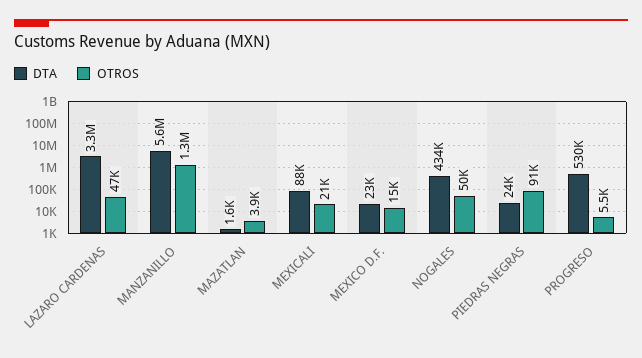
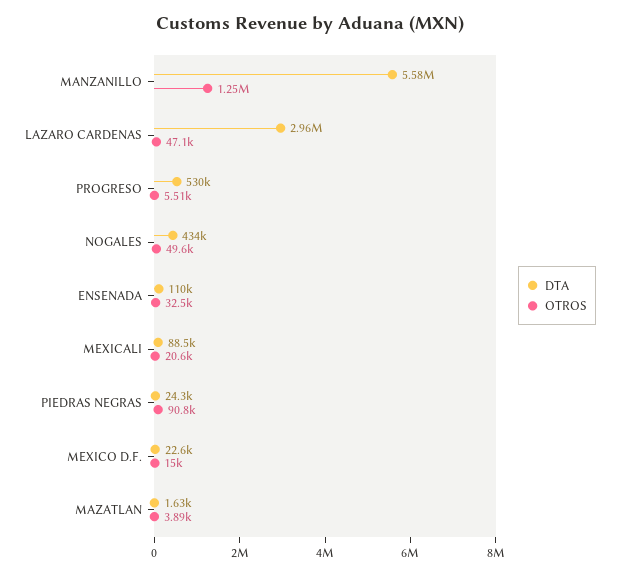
  {
    "DTA": {
-     "LAZARO CARDENAS": 3300000,
+     "LAZARO CARDENAS": 2960000,
      "MANZANILLO": 5580000,
      "MAZATLAN": 1630,
      "MEXICALI": 88500,
      "MEXICO D.F.": 22600,
      "NOGALES": 434000,
      "PIEDRAS NEGRAS": 24300,
-     "PROGRESO": 530000
+     "PROGRESO": 530000,
+     "ENSENADA": 110000
    },
    "OTROS": {
      "LAZARO CARDENAS": 47100,
      "MANZANILLO": 1250000,
      "MAZATLAN": 3890,
      "MEXICALI": 20600,
      "MEXICO D.F.": 15000,
      "NOGALES": 49600,
      "PIEDRAS NEGRAS": 90800,
-     "PROGRESO": 5510
+     "PROGRESO": 5510,
+     "ENSENADA": 32500
    }
  }

